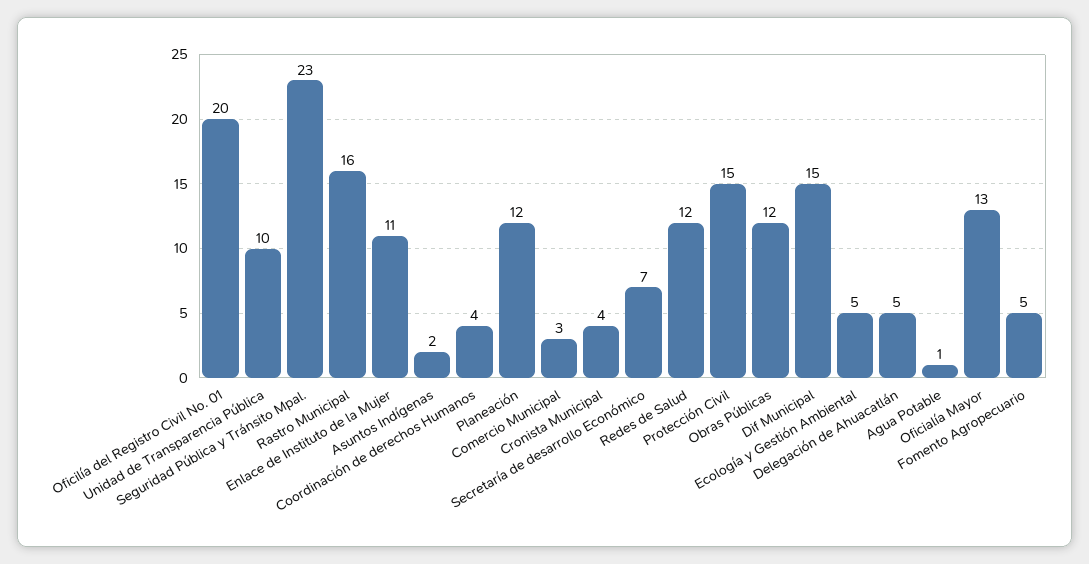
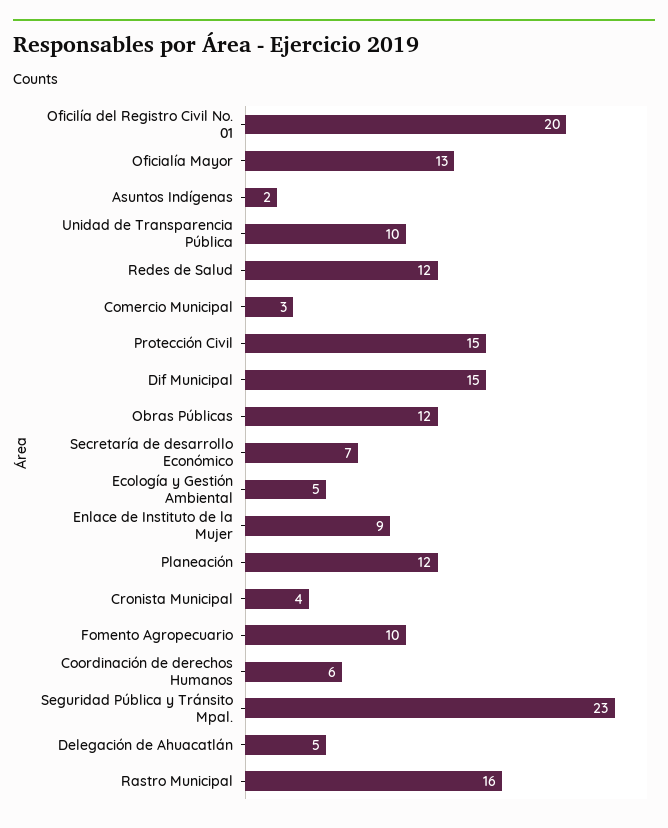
  {
    "Oficilía del Registro Civil No. 01": 20,
    "Unidad de Transparencia Pública": 10,
    "Seguridad Pública y Tránsito Mpal.": 23,
    "Rastro Municipal": 16,
-   "Enlace de Instituto de la Mujer": 11,
+   "Enlace de Instituto de la Mujer": 9,
    "Asuntos Indígenas": 2,
-   "Coordinación de derechos Humanos": 4,
+   "Coordinación de derechos Humanos": 6,
    "Planeación": 12,
    "Comercio Municipal": 3,
    "Cronista Municipal": 4,
    "Secretaría de desarrollo Económico": 7,
    "Redes de Salud": 12,
    "Protección Civil": 15,
    "Obras Públicas": 12,
    "Dif Municipal": 15,
    "Ecología y Gestión Ambiental": 5,
    "Delegación de Ahuacatlán": 5,
-   "Agua Potable": 1,
    "Oficialía Mayor": 13,
-   "Fomento Agropecuario": 5
+   "Fomento Agropecuario": 10
  }

